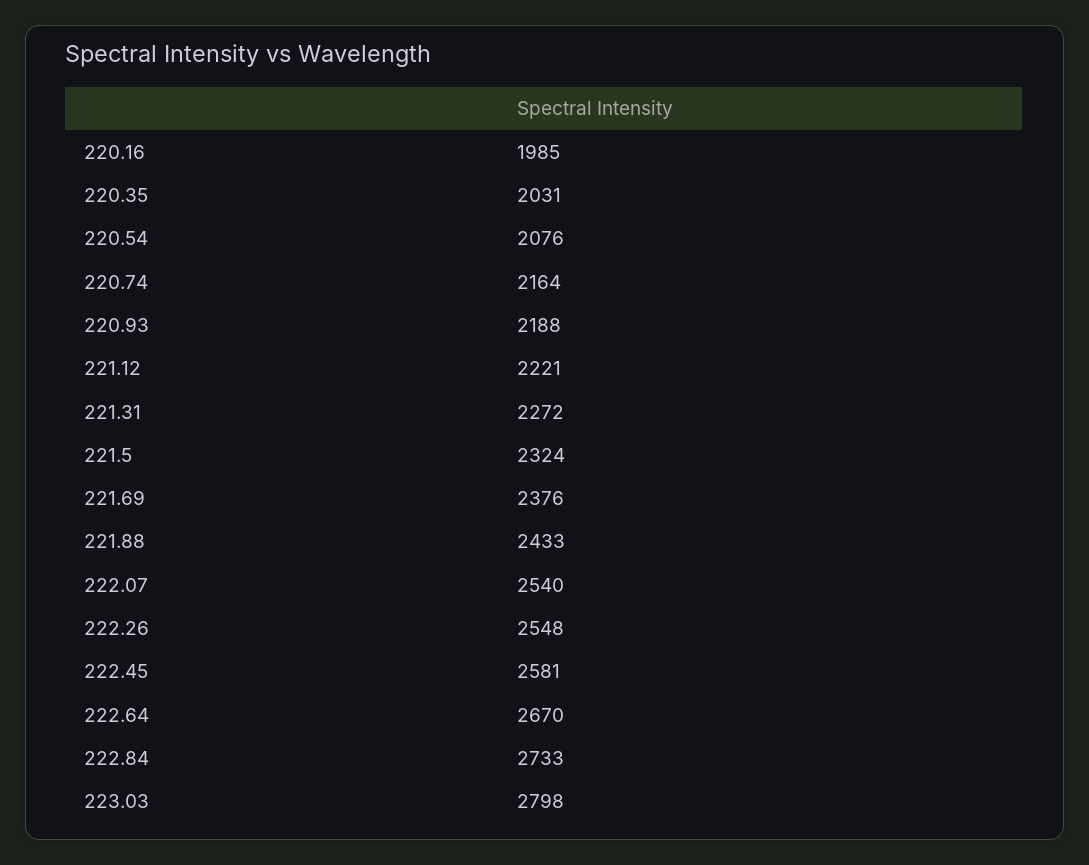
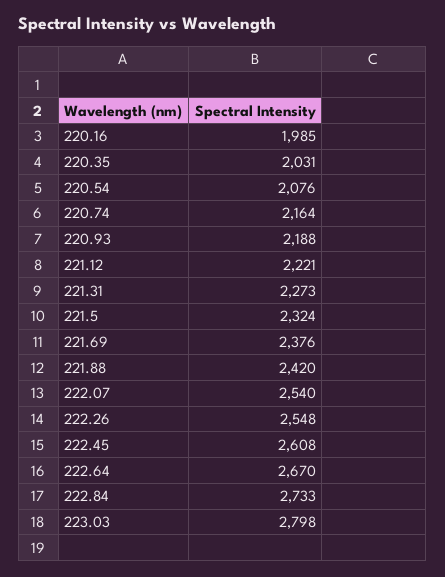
  {
    "220.16": 1985,
    "220.35": 2031,
    "220.54": 2076,
    "220.74": 2164,
    "220.93": 2188,
    "221.12": 2221,
-   "221.31": 2272,
+   "221.31": 2273,
    "221.5": 2324,
    "221.69": 2376,
-   "221.88": 2433,
+   "221.88": 2420,
    "222.07": 2540,
    "222.26": 2548,
-   "222.45": 2581,
+   "222.45": 2608,
    "222.64": 2670,
    "222.84": 2733,
    "223.03": 2798
  }

